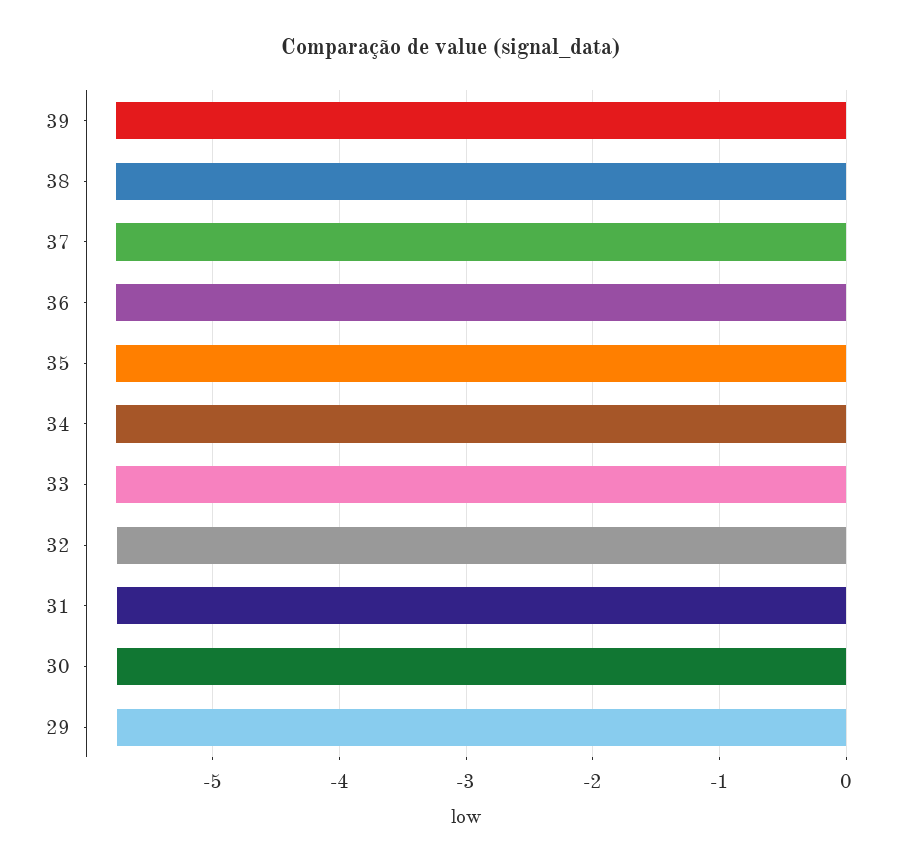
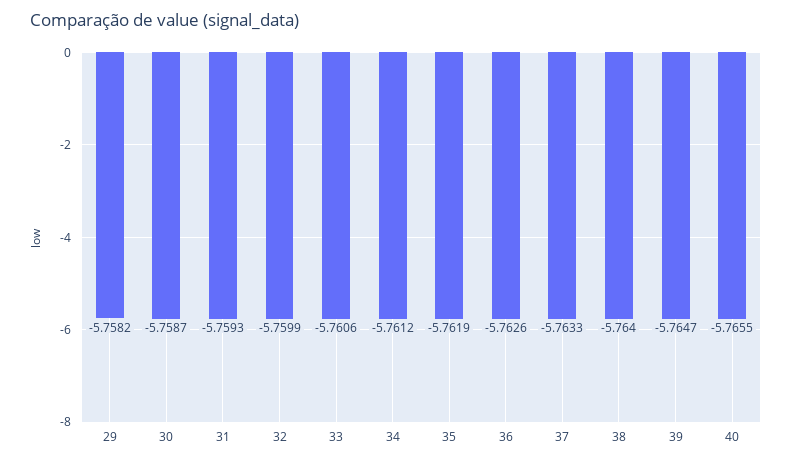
  {
    "39": -5.7647,
    "38": -5.764,
    "37": -5.7633,
    "36": -5.7626,
    "35": -5.7619,
    "34": -5.7612,
    "33": -5.7606,
    "32": -5.7599,
    "31": -5.7593,
    "30": -5.7587,
-   "29": -5.7582
+   "29": -5.7582,
+   "40": -5.7655
  }

